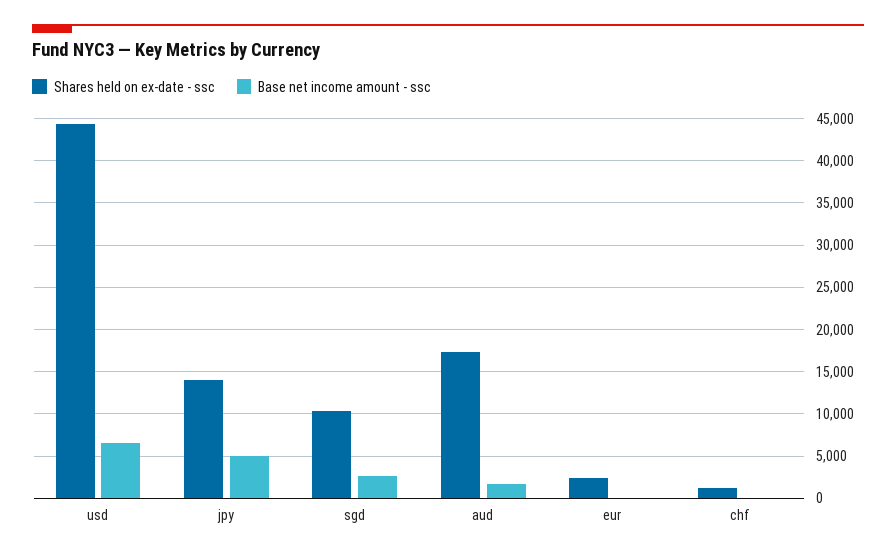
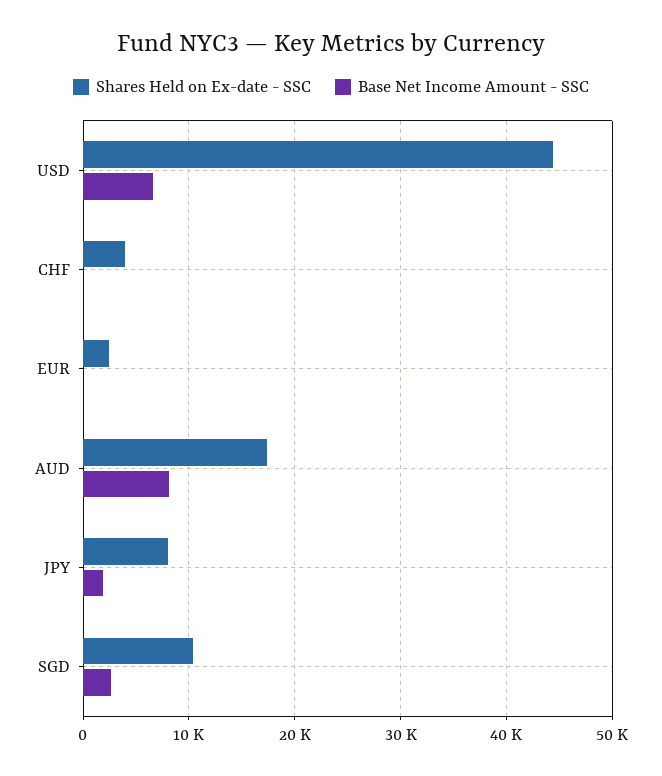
  {
    "Shares held on ex-date - ssc": {
      "usd": 44000,
-     "jpy": 14000,
+     "jpy": 8000,
      "sgd": 10000,
      "aud": 17000,
      "eur": 2000,
-     "chf": 1000
+     "chf": 4000
    },
    "Base net income amount - ssc": {
      "usd": 7000,
-     "jpy": 5000,
+     "jpy": 2000,
      "sgd": 3000,
-     "aud": 2000,
+     "aud": 8000,
      "eur": 0,
      "chf": 0
    }
  }

